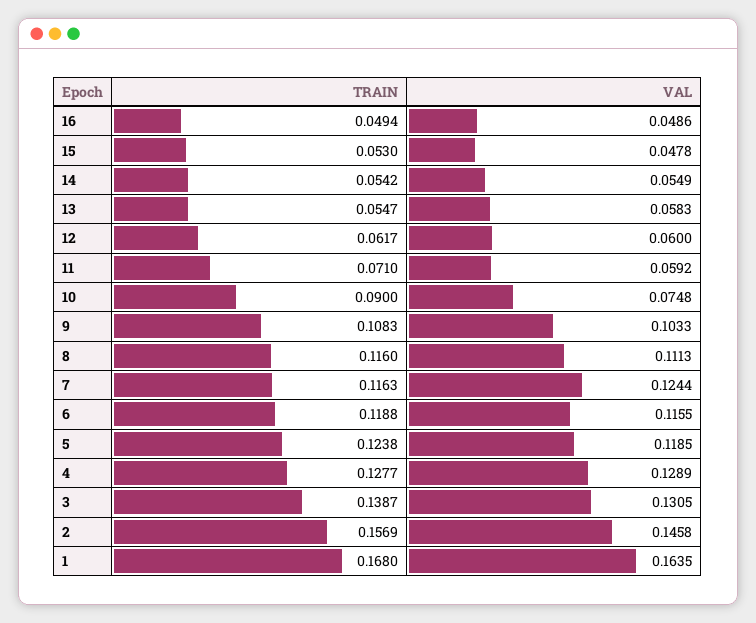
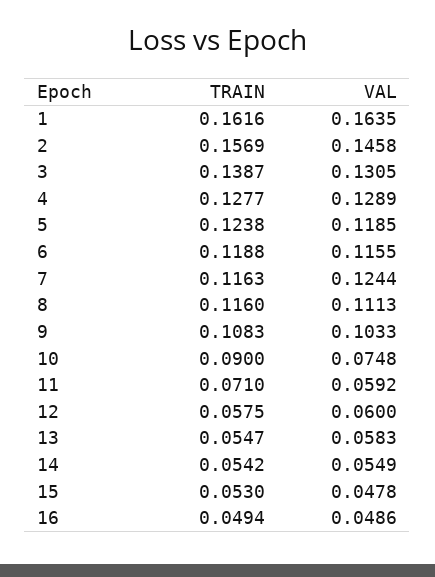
  {
    "TRAIN": {
      "16": 0.0494,
      "15": 0.053,
      "14": 0.0542,
      "13": 0.0547,
-     "12": 0.0617,
+     "12": 0.0575,
      "11": 0.071,
      "10": 0.09,
      "9": 0.1083,
      "8": 0.116,
      "7": 0.1163,
      "6": 0.1188,
      "5": 0.1238,
      "4": 0.1277,
      "3": 0.1387,
      "2": 0.1569,
-     "1": 0.168
+     "1": 0.1616
    },
    "VAL": {
      "16": 0.0486,
      "15": 0.0478,
      "14": 0.0549,
      "13": 0.0583,
      "12": 0.06,
      "11": 0.0592,
      "10": 0.0748,
      "9": 0.1033,
      "8": 0.1113,
      "7": 0.1244,
      "6": 0.1155,
      "5": 0.1185,
      "4": 0.1289,
      "3": 0.1305,
      "2": 0.1458,
      "1": 0.1635
    }
  }

